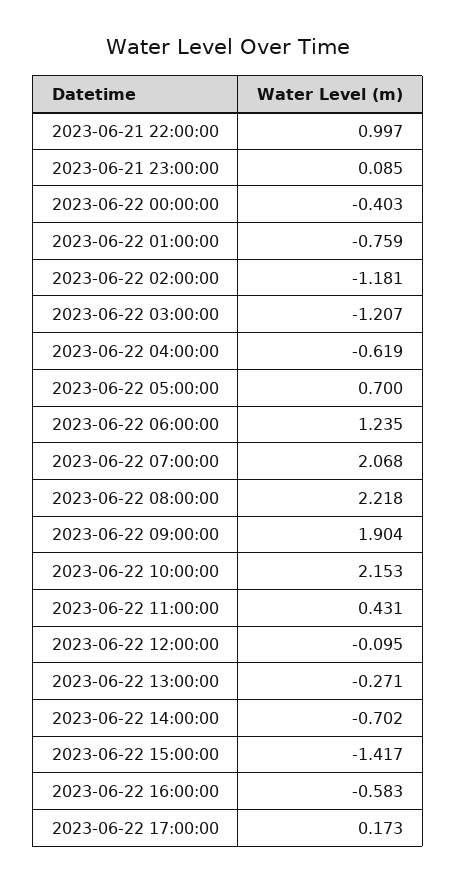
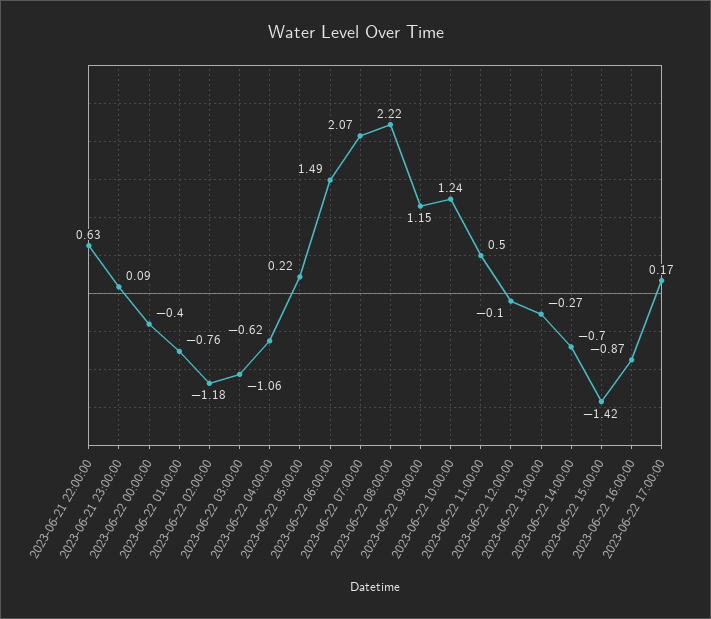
  {
-   "2023-06-21 22:00:00": 0.997,
+   "2023-06-21 22:00:00": 0.63,
    "2023-06-21 23:00:00": 0.085,
    "2023-06-22 00:00:00": -0.403,
    "2023-06-22 01:00:00": -0.759,
    "2023-06-22 02:00:00": -1.181,
-   "2023-06-22 03:00:00": -1.207,
+   "2023-06-22 03:00:00": -1.06,
    "2023-06-22 04:00:00": -0.619,
-   "2023-06-22 05:00:00": 0.7,
+   "2023-06-22 05:00:00": 0.22,
-   "2023-06-22 06:00:00": 1.235,
+   "2023-06-22 06:00:00": 1.49,
    "2023-06-22 07:00:00": 2.068,
    "2023-06-22 08:00:00": 2.218,
-   "2023-06-22 09:00:00": 1.904,
+   "2023-06-22 09:00:00": 1.15,
-   "2023-06-22 10:00:00": 2.153,
+   "2023-06-22 10:00:00": 1.24,
-   "2023-06-22 11:00:00": 0.431,
+   "2023-06-22 11:00:00": 0.5,
    "2023-06-22 12:00:00": -0.095,
    "2023-06-22 13:00:00": -0.271,
    "2023-06-22 14:00:00": -0.702,
    "2023-06-22 15:00:00": -1.417,
-   "2023-06-22 16:00:00": -0.583,
+   "2023-06-22 16:00:00": -0.87,
    "2023-06-22 17:00:00": 0.173
  }

